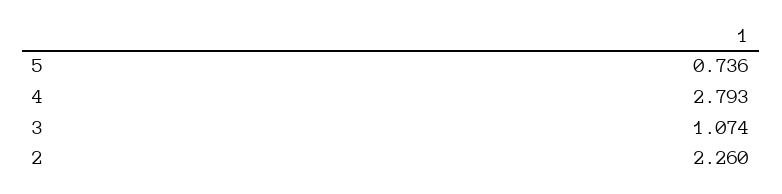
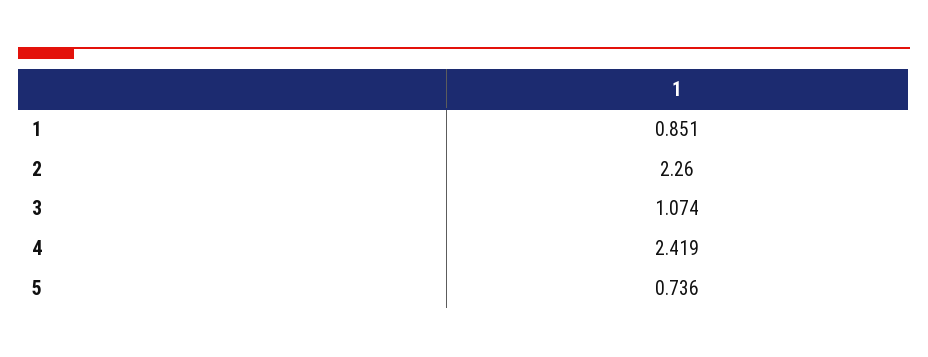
  {
    "5": 0.736,
-   "4": 2.793,
+   "4": 2.419,
    "3": 1.074,
-   "2": 2.26
+   "2": 2.26,
+   "1": 0.851
  }

